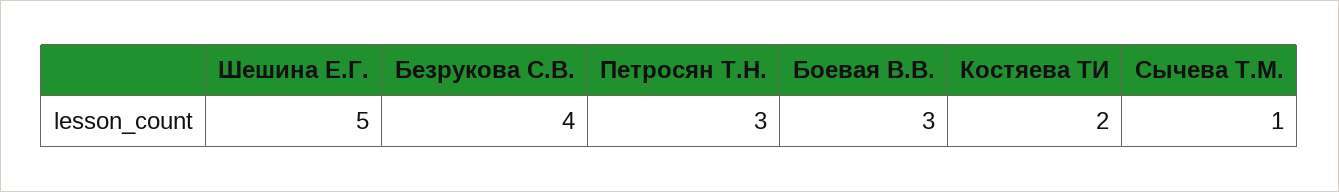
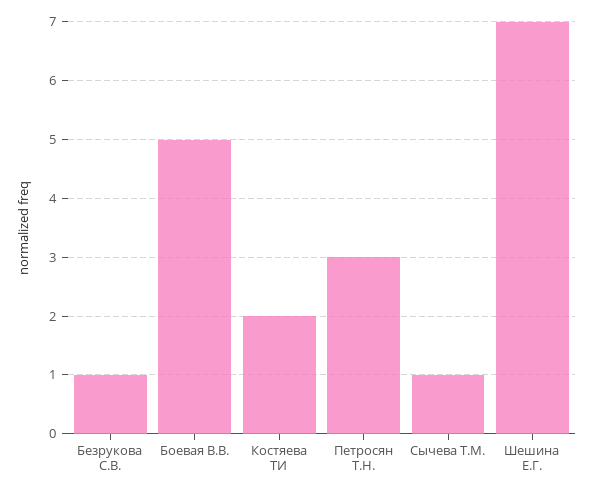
  {
-   "Шешина Е.Г.": 5,
+   "Шешина Е.Г.": 7,
-   "Безрукова С.В.": 4,
+   "Безрукова С.В.": 1,
    "Петросян Т.Н.": 3,
-   "Боевая В.В.": 3,
+   "Боевая В.В.": 5,
    "Костяева ТИ": 2,
    "Сычева Т.М.": 1
  }

